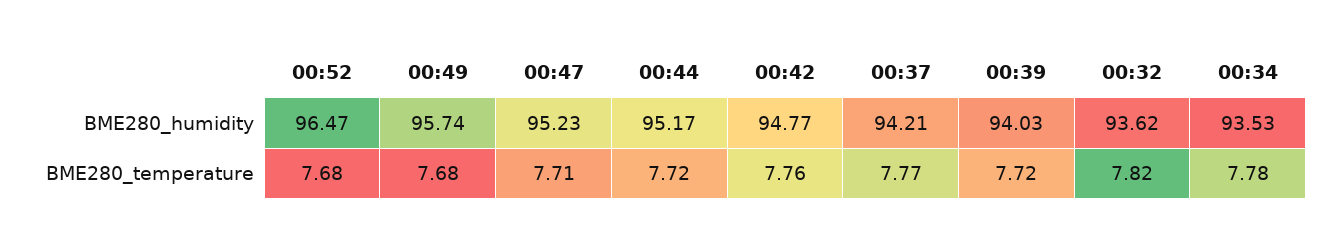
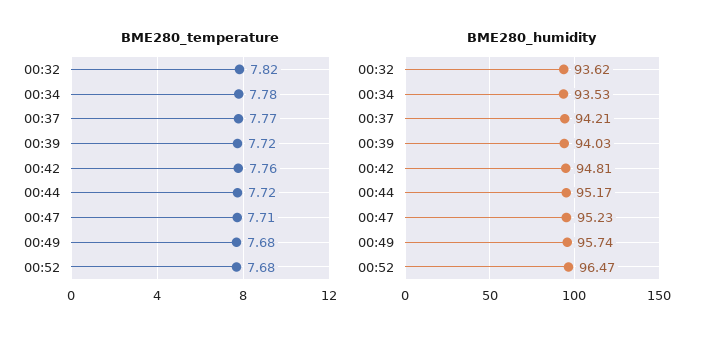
  {
    "BME280_humidity": {
      "00:52": 96.47,
      "00:49": 95.74,
      "00:47": 95.23,
      "00:44": 95.17,
-     "00:42": 94.77,
+     "00:42": 94.81,
      "00:37": 94.21,
      "00:39": 94.03,
      "00:32": 93.62,
      "00:34": 93.53
    },
    "BME280_temperature": {
      "00:52": 7.68,
      "00:49": 7.68,
      "00:47": 7.71,
      "00:44": 7.72,
      "00:42": 7.76,
      "00:37": 7.77,
      "00:39": 7.72,
      "00:32": 7.82,
      "00:34": 7.78
    }
  }

